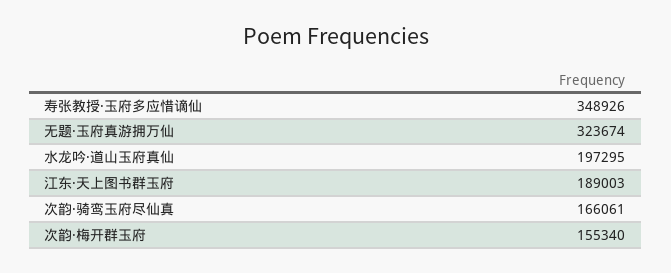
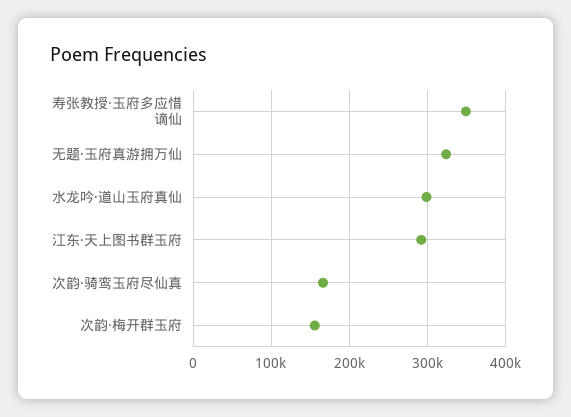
  {
    "寿张教授·玉府多应惜谪仙": 348926,
    "无题·玉府真游拥万仙": 323674,
-   "水龙吟·道山玉府真仙": 197295,
+   "水龙吟·道山玉府真仙": 300000,
-   "江东·天上图书群玉府": 189003,
+   "江东·天上图书群玉府": 290000,
    "次韵·骑鸾玉府尽仙真": 166061,
    "次韵·梅开群玉府": 155340
  }

